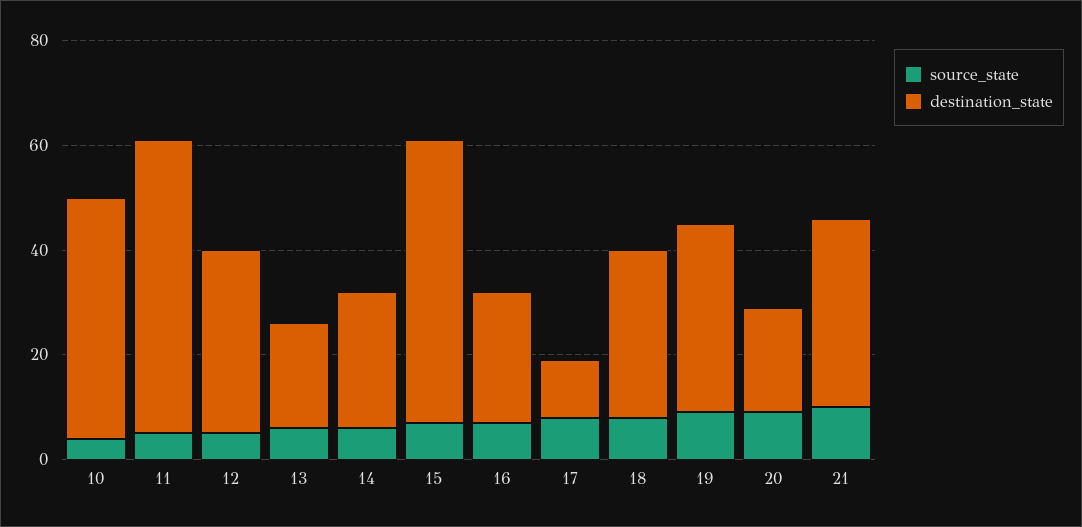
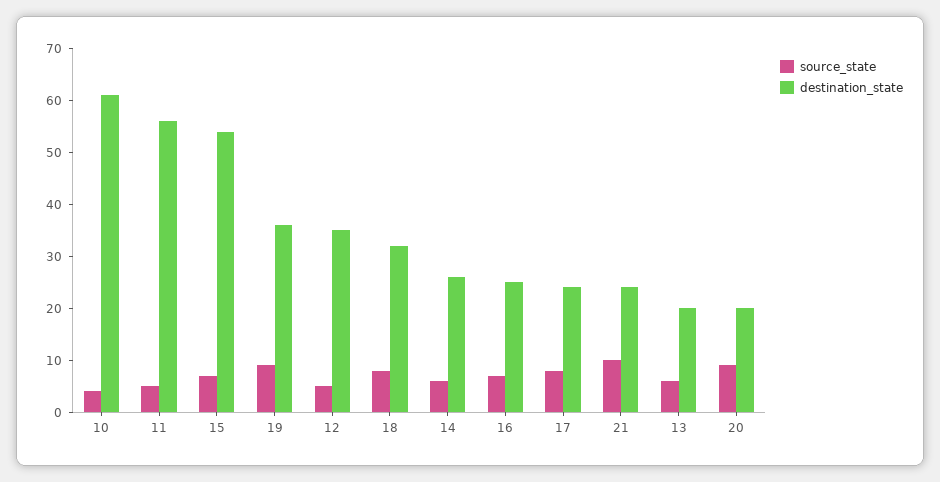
  {
    "source_state": {
      "10": 5,
      "11": 5,
      "12": 5,
      "13": 5,
      "14": 5,
      "15": 5,
      "16": 5,
      "17": 10,
      "18": 10,
      "19": 10,
      "20": 10,
      "21": 10
    },
    "destination_state": {
-     "10": 45,
+     "10": 60,
      "11": 55,
      "12": 35,
      "13": 20,
      "14": 25,
      "15": 55,
      "16": 25,
-     "17": 10,
+     "17": 25,
      "18": 30,
      "19": 35,
      "20": 20,
-     "21": 35
+     "21": 25
    }
  }

